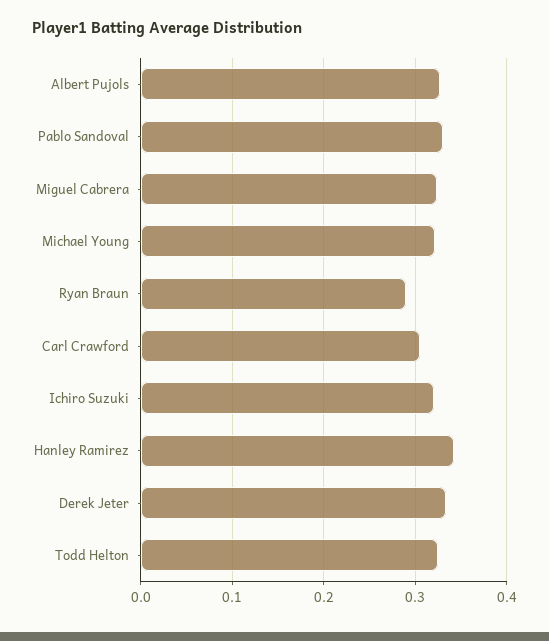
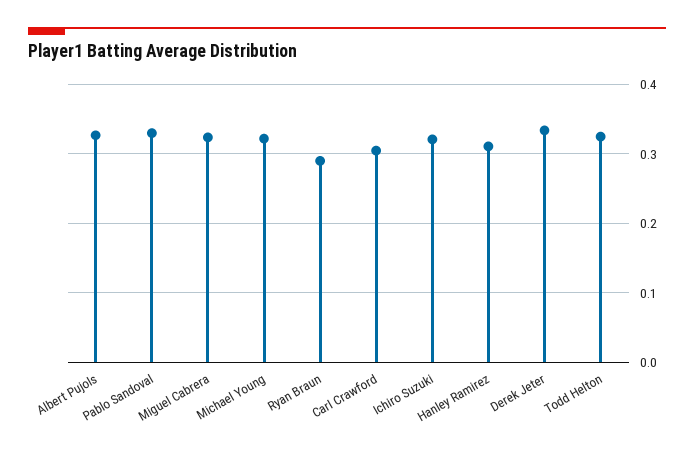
  {
    "Albert Pujols": 0.33,
    "Pablo Sandoval": 0.33,
    "Miguel Cabrera": 0.32,
    "Michael Young": 0.32,
    "Ryan Braun": 0.29,
    "Carl Crawford": 0.31,
    "Ichiro Suzuki": 0.32,
-   "Hanley Ramirez": 0.34,
+   "Hanley Ramirez": 0.31,
    "Derek Jeter": 0.33,
    "Todd Helton": 0.33
  }

